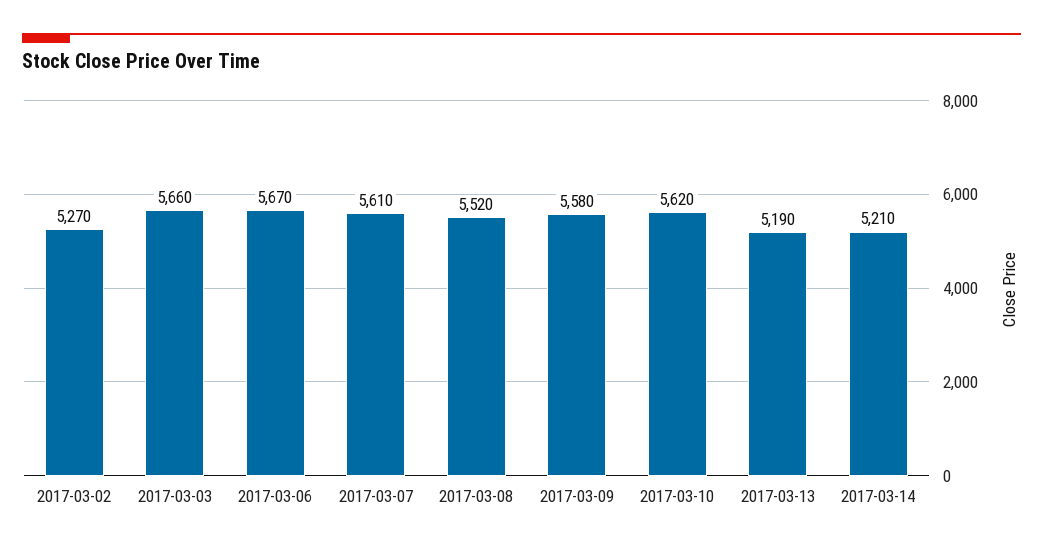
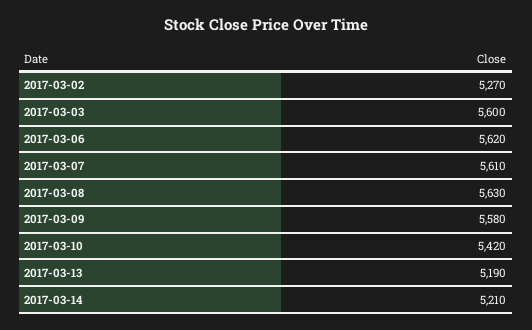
  {
    "2017-03-02": 5270,
-   "2017-03-03": 5660,
+   "2017-03-03": 5600,
-   "2017-03-06": 5670,
+   "2017-03-06": 5620,
    "2017-03-07": 5610,
-   "2017-03-08": 5520,
+   "2017-03-08": 5630,
    "2017-03-09": 5580,
-   "2017-03-10": 5620,
+   "2017-03-10": 5420,
    "2017-03-13": 5190,
    "2017-03-14": 5210
  }

